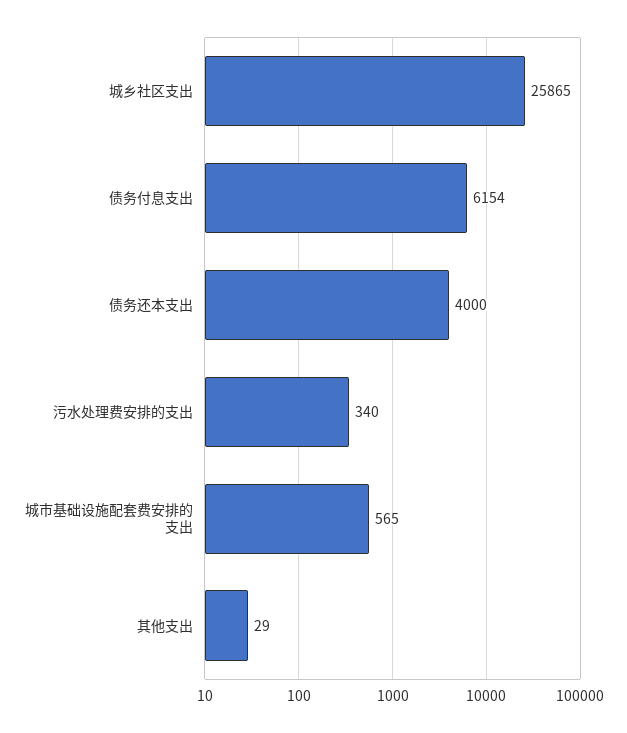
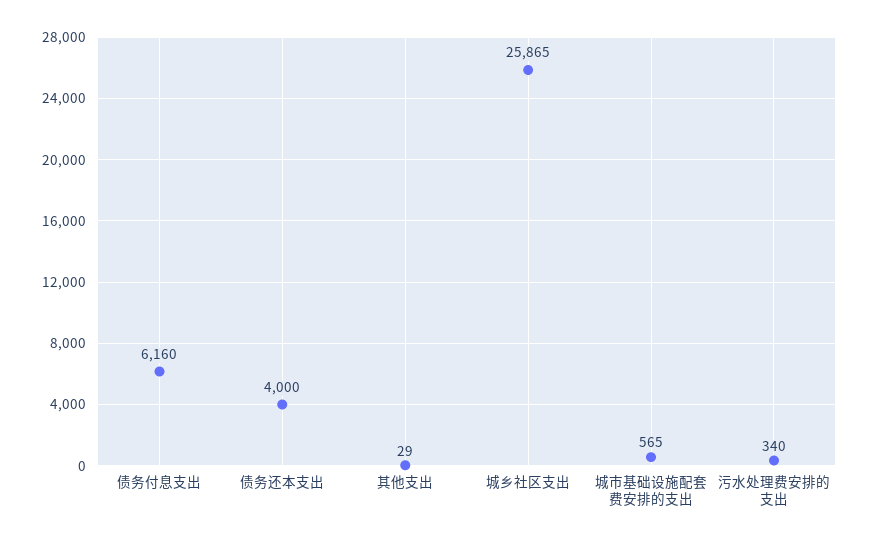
  {
    "城乡社区支出": 25865,
-   "债务付息支出": 6154,
+   "债务付息支出": 6160,
    "债务还本支出": 4000,
    "污水处理费安排的支出": 340,
    "城市基础设施配套费安排的支出": 565,
    "其他支出": 29
  }

